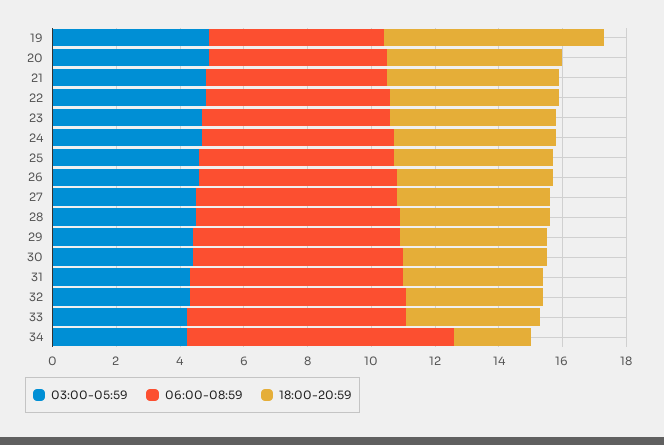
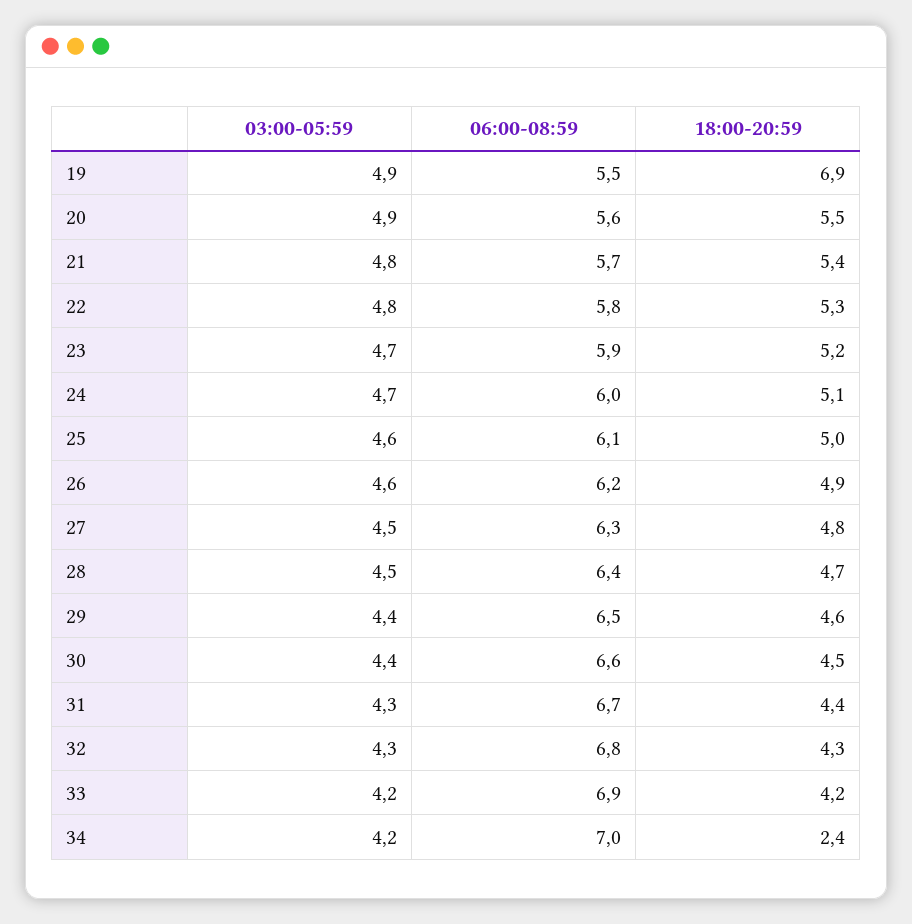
  {
    "03:00-05:59": {
      "19": 4.9,
      "20": 4.9,
      "21": 4.8,
      "22": 4.8,
      "23": 4.7,
      "24": 4.7,
      "25": 4.6,
      "26": 4.6,
      "27": 4.5,
      "28": 4.5,
      "29": 4.4,
      "30": 4.4,
      "31": 4.3,
      "32": 4.3,
      "33": 4.2,
      "34": 4.2
    },
    "06:00-08:59": {
      "19": 5.5,
      "20": 5.6,
      "21": 5.7,
      "22": 5.8,
      "23": 5.9,
      "24": 6,
      "25": 6.1,
      "26": 6.2,
      "27": 6.3,
      "28": 6.4,
      "29": 6.5,
      "30": 6.6,
      "31": 6.7,
      "32": 6.8,
      "33": 6.9,
-     "34": 8.5
+     "34": 7
    },
    "18:00-20:59": {
      "19": 6.9,
      "20": 5.5,
      "21": 5.4,
      "22": 5.3,
      "23": 5.2,
      "24": 5.1,
      "25": 5,
      "26": 4.9,
      "27": 4.8,
      "28": 4.7,
      "29": 4.6,
      "30": 4.5,
      "31": 4.4,
      "32": 4.3,
      "33": 4.2,
      "34": 2.4
    }
  }

